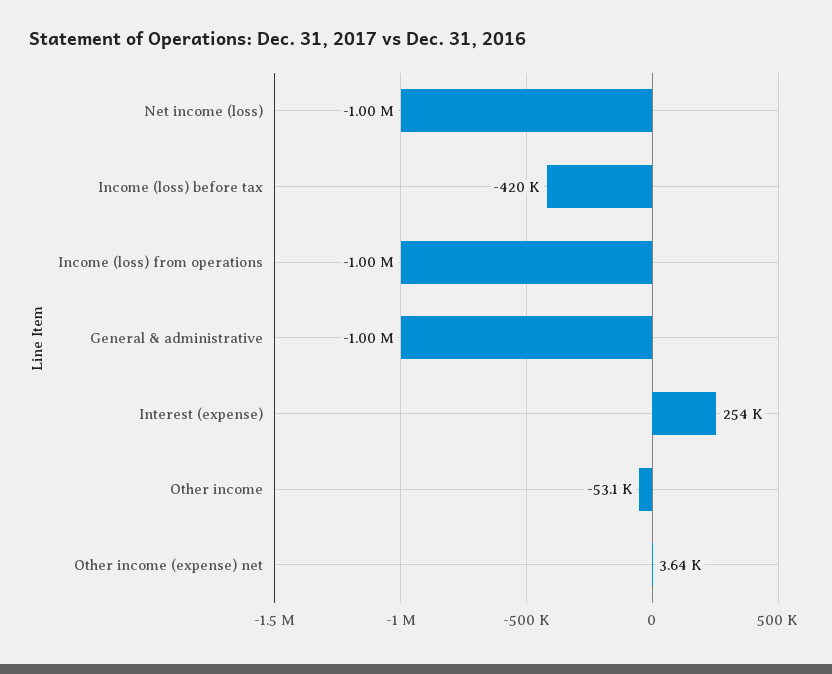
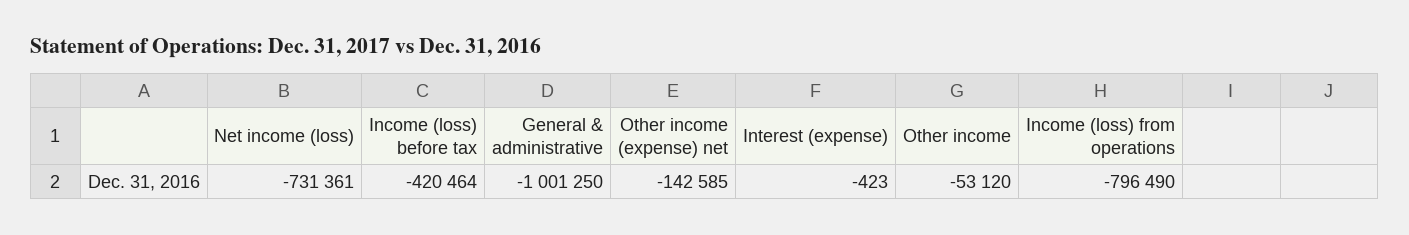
  {
-   "Net income (loss)": -1000000,
+   "Net income (loss)": -731361,
    "Income (loss) before tax": -420464,
-   "Income (loss) from operations": -1000000,
+   "Income (loss) from operations": -796490,
    "General & administrative": -1001250,
-   "Interest (expense)": 254000,
+   "Interest (expense)": -423,
    "Other income": -53120,
-   "Other income (expense) net": 3640
+   "Other income (expense) net": -142585
  }

